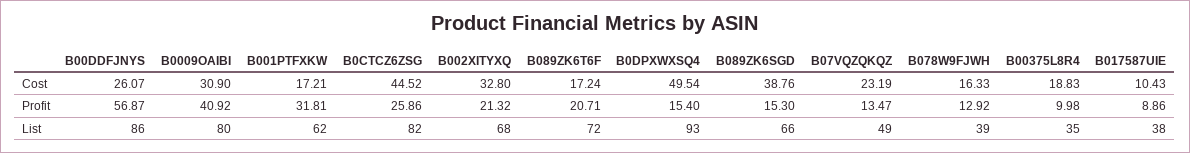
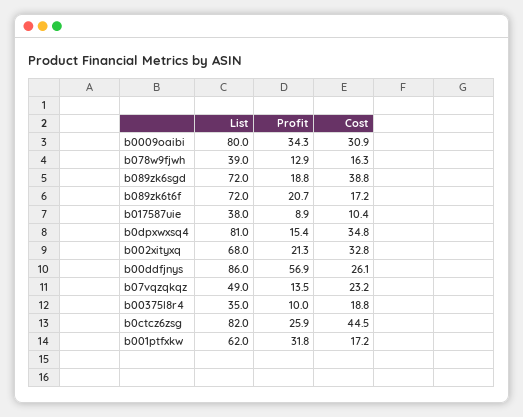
  {
    "B00DDFJNYS": {
      "Cost": 26.07,
      "Profit": 56.87,
      "List": 86
    },
    "B0009OAIBI": {
      "Cost": 30.9,
-     "Profit": 40.92,
+     "Profit": 34.3,
      "List": 80
    },
    "B001PTFXKW": {
      "Cost": 17.21,
      "Profit": 31.81,
      "List": 62
    },
    "B0CTCZ6ZSG": {
      "Cost": 44.52,
      "Profit": 25.86,
      "List": 82
    },
    "B002XITYXQ": {
      "Cost": 32.8,
      "Profit": 21.32,
      "List": 68
    },
    "B089ZK6T6F": {
      "Cost": 17.24,
      "Profit": 20.71,
      "List": 72
    },
    "B0DPXWXSQ4": {
-     "Cost": 49.54,
+     "Cost": 34.8,
      "Profit": 15.4,
-     "List": 93
+     "List": 81
    },
    "B089ZK6SGD": {
      "Cost": 38.76,
-     "Profit": 15.3,
+     "Profit": 18.8,
-     "List": 66
+     "List": 72
    },
    "B07VQZQKQZ": {
      "Cost": 23.19,
      "Profit": 13.47,
      "List": 49
    },
    "B078W9FJWH": {
      "Cost": 16.33,
      "Profit": 12.92,
      "List": 39
    },
    "B00375L8R4": {
      "Cost": 18.83,
      "Profit": 9.98,
      "List": 35
    },
    "B017587UIE": {
      "Cost": 10.43,
      "Profit": 8.86,
      "List": 38
    }
  }

